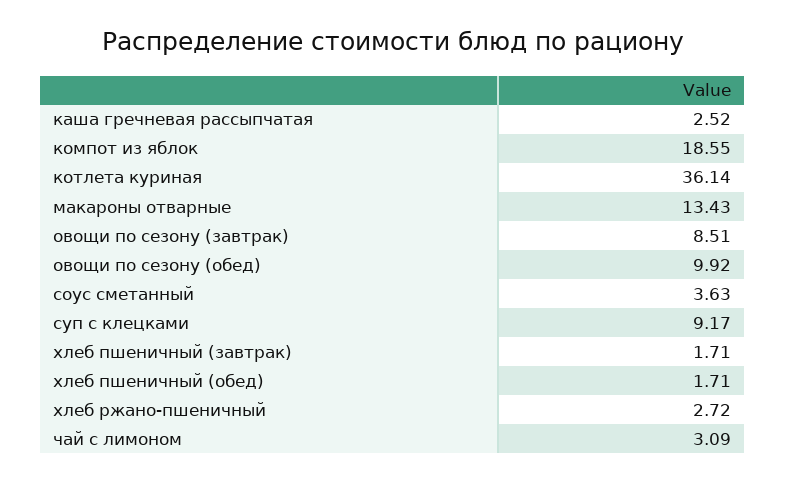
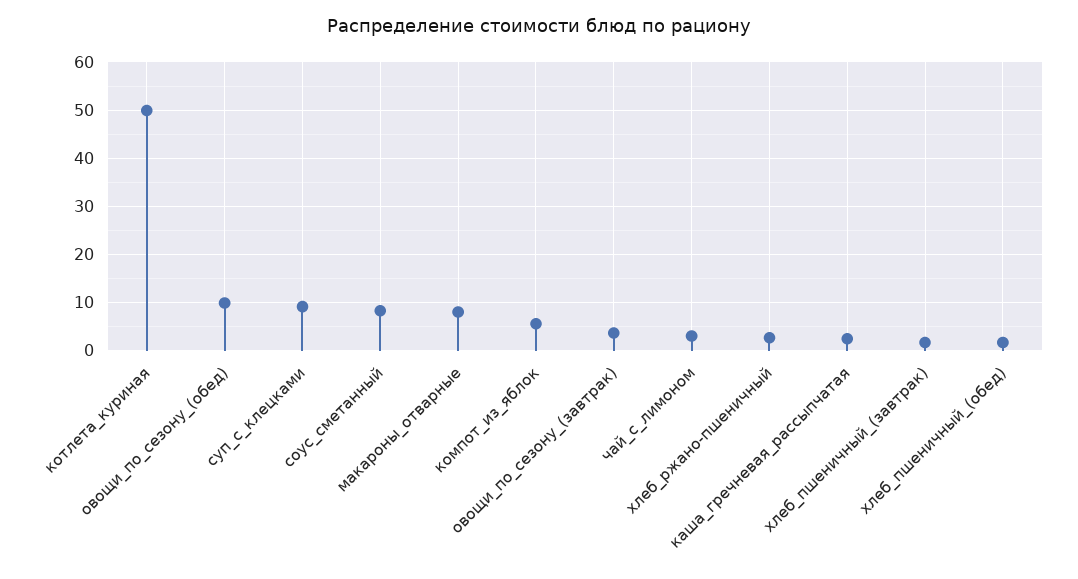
  {
    "каша гречневая рассыпчатая": 2.52,
-   "компот из яблок": 18.55,
+   "компот из яблок": 6,
-   "котлета куриная": 36.14,
+   "котлета куриная": 50,
-   "макароны отварные": 13.43,
+   "макароны отварные": 8,
-   "овощи по сезону (завтрак)": 8.51,
+   "овощи по сезону (завтрак)": 4,
    "овощи по сезону (обед)": 9.92,
-   "соус сметанный": 3.63,
+   "соус сметанный": 8,
    "суп с клецками": 9.17,
    "хлеб пшеничный (завтрак)": 1.71,
    "хлеб пшеничный (обед)": 1.71,
    "хлеб ржано-пшеничный": 2.72,
    "чай с лимоном": 3.09
  }

